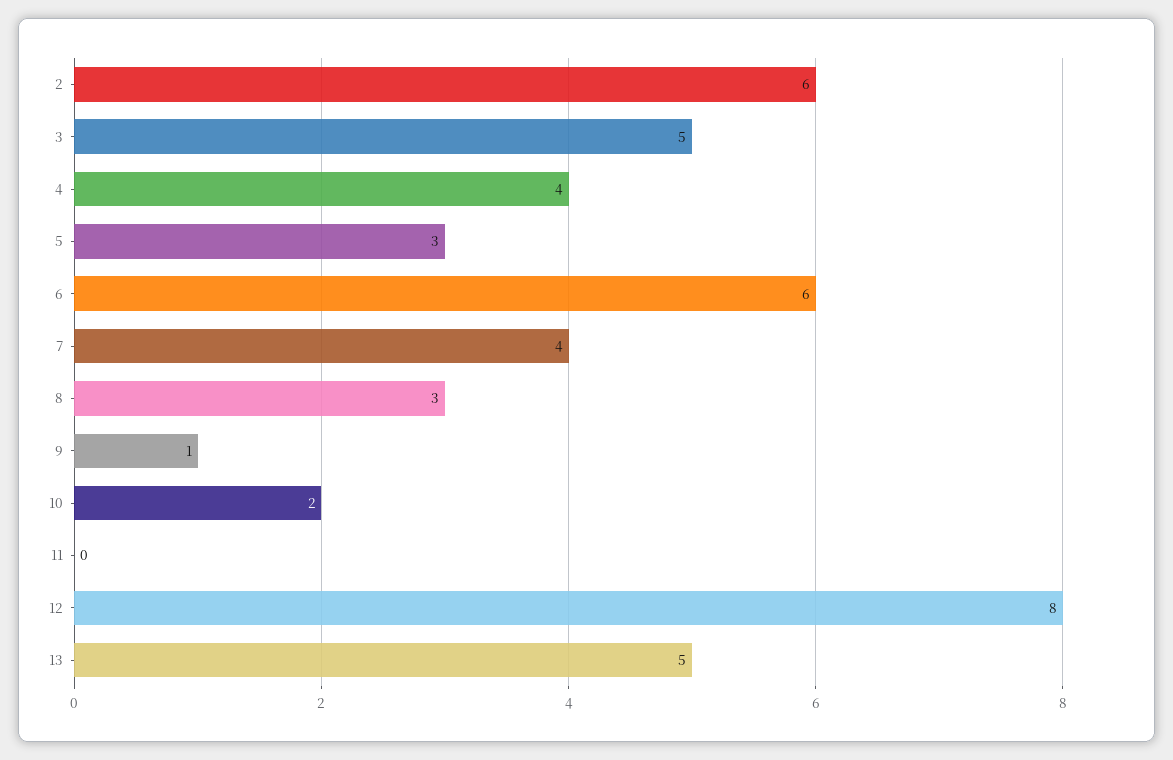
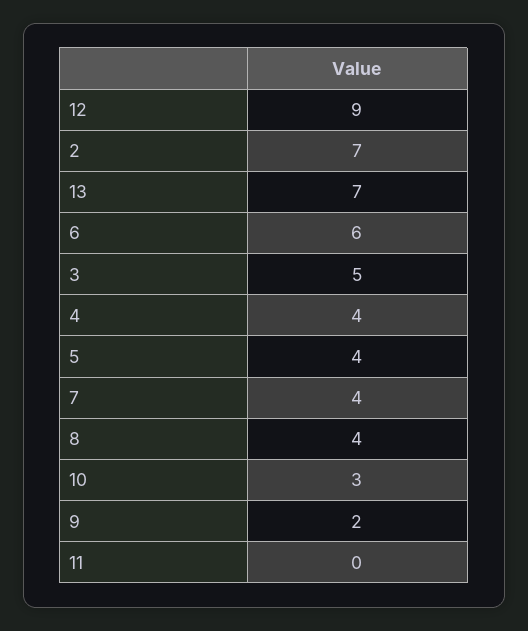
  {
-   "2": 6,
+   "2": 7,
    "3": 5,
    "4": 4,
-   "5": 3,
+   "5": 4,
    "6": 6,
    "7": 4,
-   "8": 3,
+   "8": 4,
-   "9": 1,
+   "9": 2,
-   "10": 2,
+   "10": 3,
    "11": 0,
-   "12": 8,
+   "12": 9,
-   "13": 5
+   "13": 7
  }

